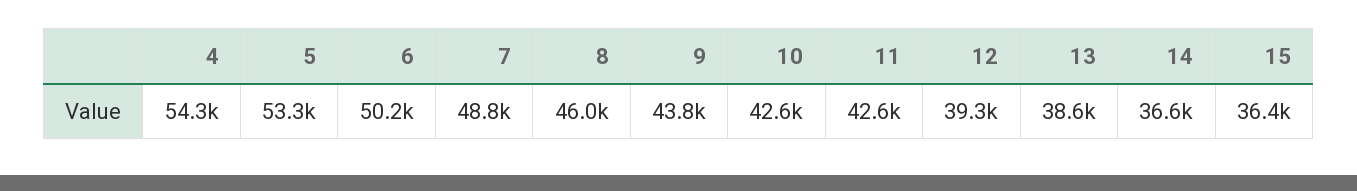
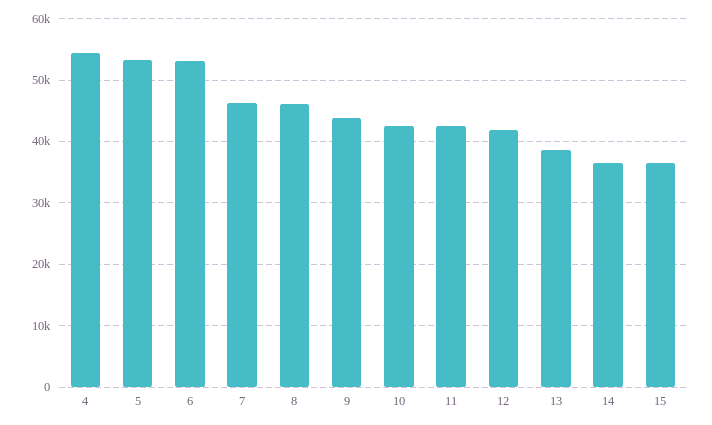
  {
    "4": 54300,
    "5": 53300,
-   "6": 50200,
+   "6": 53000,
-   "7": 48800,
+   "7": 46000,
    "8": 46000,
    "9": 43800,
    "10": 42600,
    "11": 42600,
-   "12": 39300,
+   "12": 42000,
    "13": 38600,
    "14": 36600,
    "15": 36400
  }

